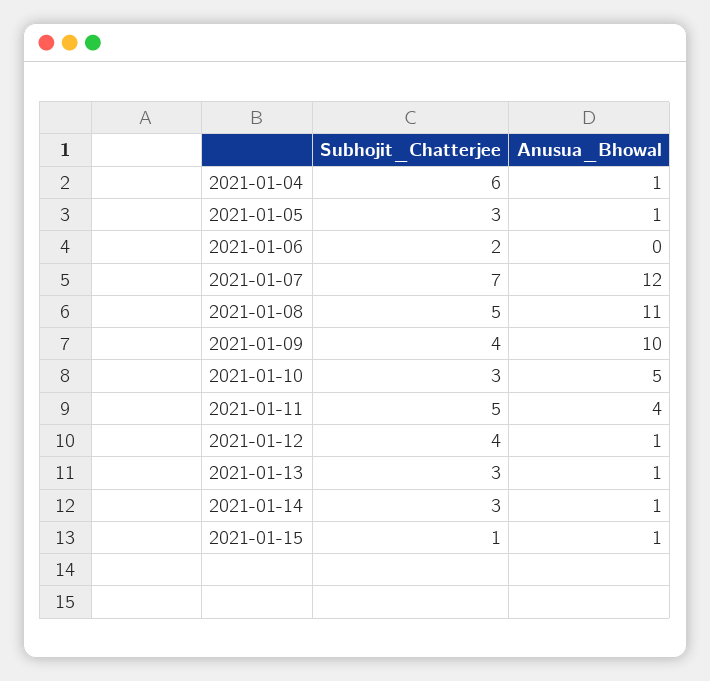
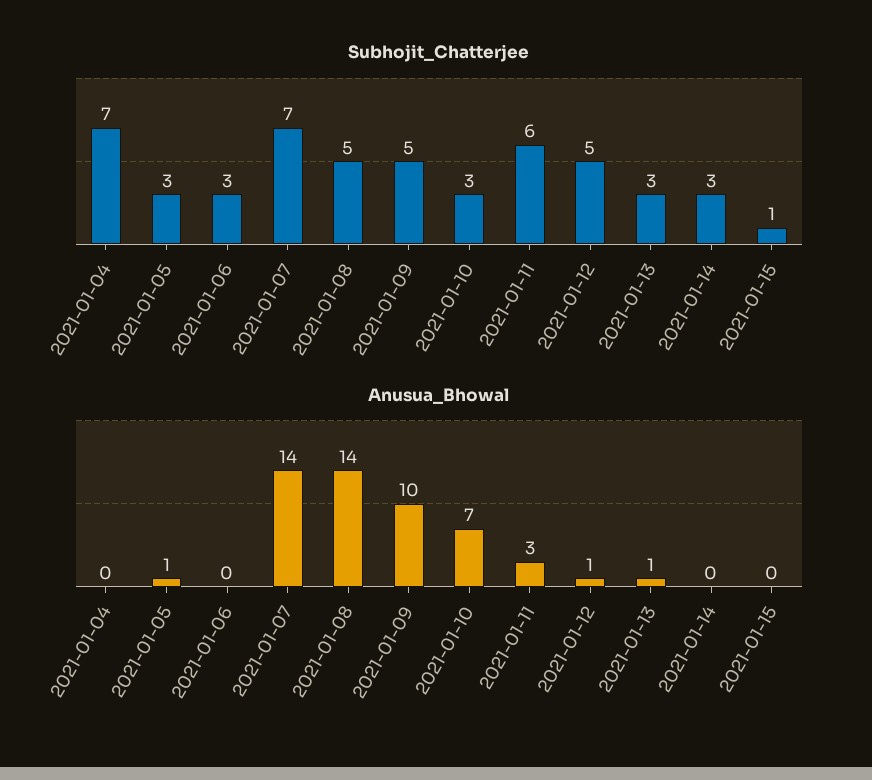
  {
    "Subhojit_Chatterjee": {
-     "2021-01-04": 6,
+     "2021-01-04": 7,
      "2021-01-05": 3,
-     "2021-01-06": 2,
+     "2021-01-06": 3,
      "2021-01-07": 7,
      "2021-01-08": 5,
-     "2021-01-09": 4,
+     "2021-01-09": 5,
      "2021-01-10": 3,
-     "2021-01-11": 5,
+     "2021-01-11": 6,
-     "2021-01-12": 4,
+     "2021-01-12": 5,
      "2021-01-13": 3,
      "2021-01-14": 3,
      "2021-01-15": 1
    },
    "Anusua_Bhowal": {
-     "2021-01-04": 1,
+     "2021-01-04": 0,
      "2021-01-05": 1,
      "2021-01-06": 0,
-     "2021-01-07": 12,
+     "2021-01-07": 14,
-     "2021-01-08": 11,
+     "2021-01-08": 14,
      "2021-01-09": 10,
-     "2021-01-10": 5,
+     "2021-01-10": 7,
-     "2021-01-11": 4,
+     "2021-01-11": 3,
      "2021-01-12": 1,
      "2021-01-13": 1,
-     "2021-01-14": 1,
+     "2021-01-14": 0,
-     "2021-01-15": 1
+     "2021-01-15": 0
    }
  }

